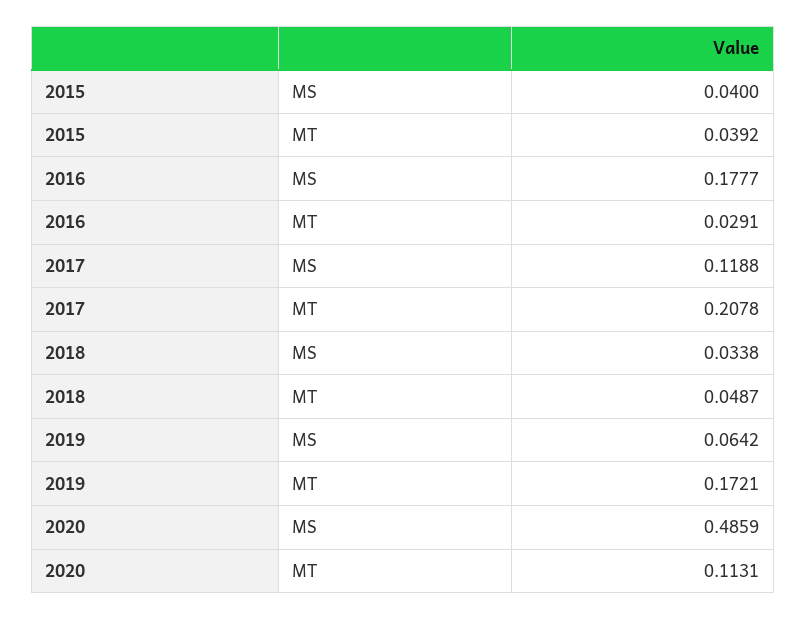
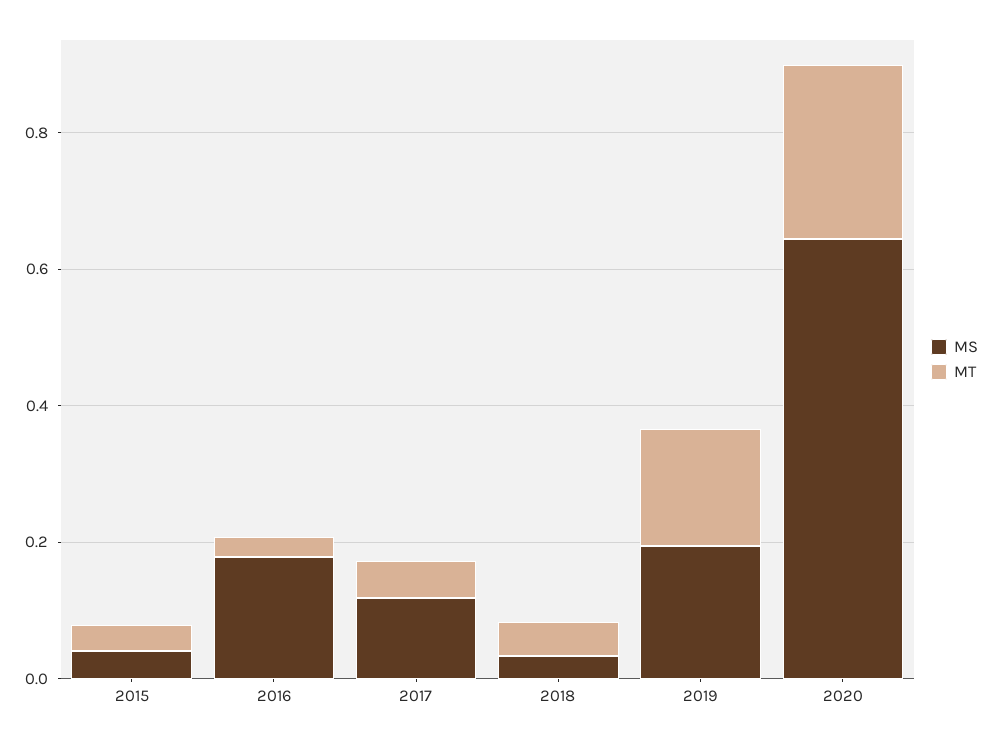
  {
    "MS": {
      "2015": 0.04,
      "2016": 0.1777,
      "2017": 0.1188,
      "2018": 0.0338,
-     "2019": 0.0642,
+     "2019": 0.2,
-     "2020": 0.4859
+     "2020": 0.65
    },
    "MT": {
      "2015": 0.0392,
      "2016": 0.0291,
-     "2017": 0.2078,
+     "2017": 0.05,
      "2018": 0.0487,
      "2019": 0.1721,
-     "2020": 0.1131
+     "2020": 0.25
    }
  }

